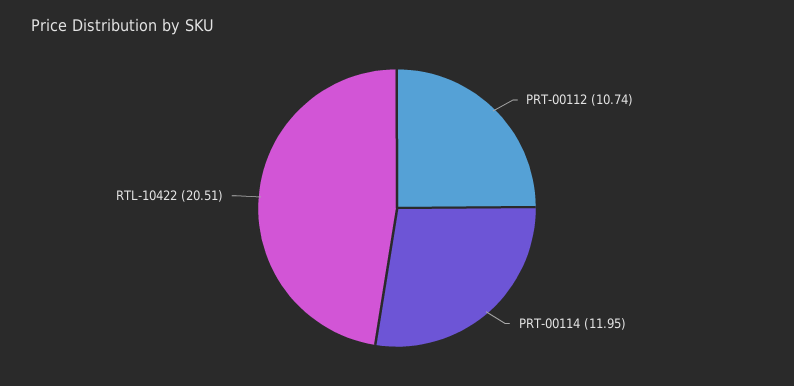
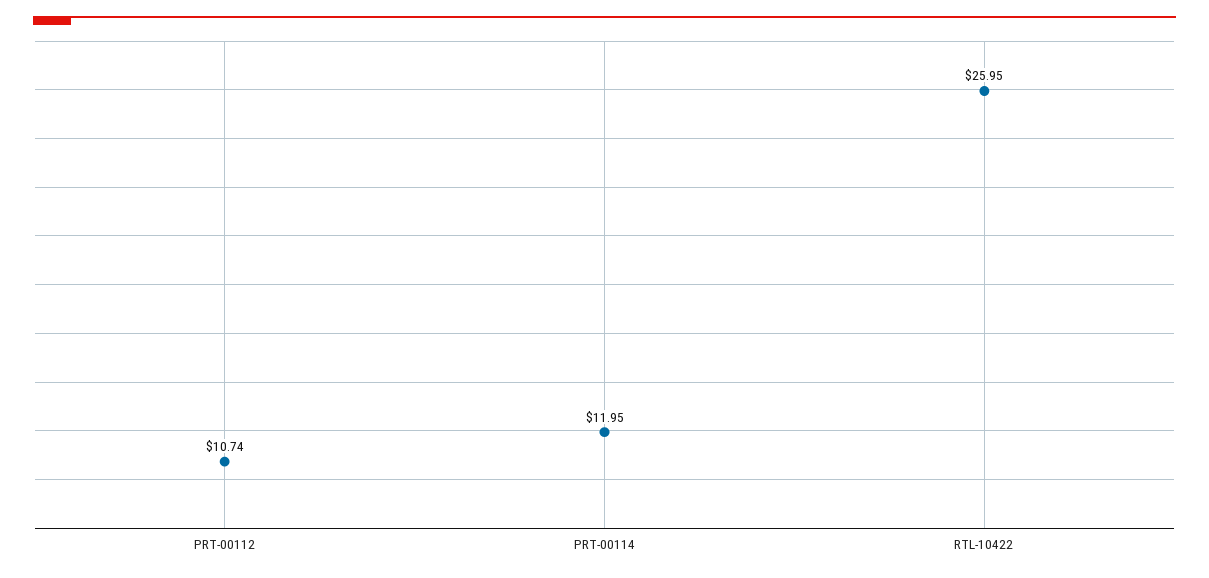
  {
    "PRT-00112": 10.74,
    "PRT-00114": 11.95,
-   "RTL-10422": 20.51
+   "RTL-10422": 25.95
  }

